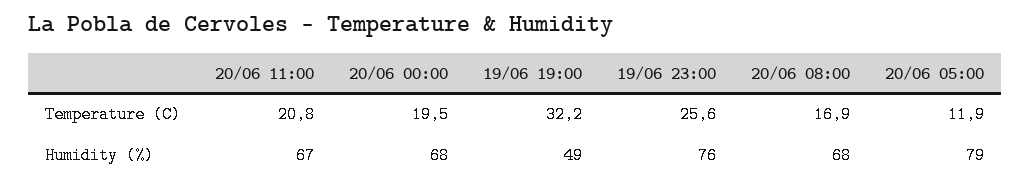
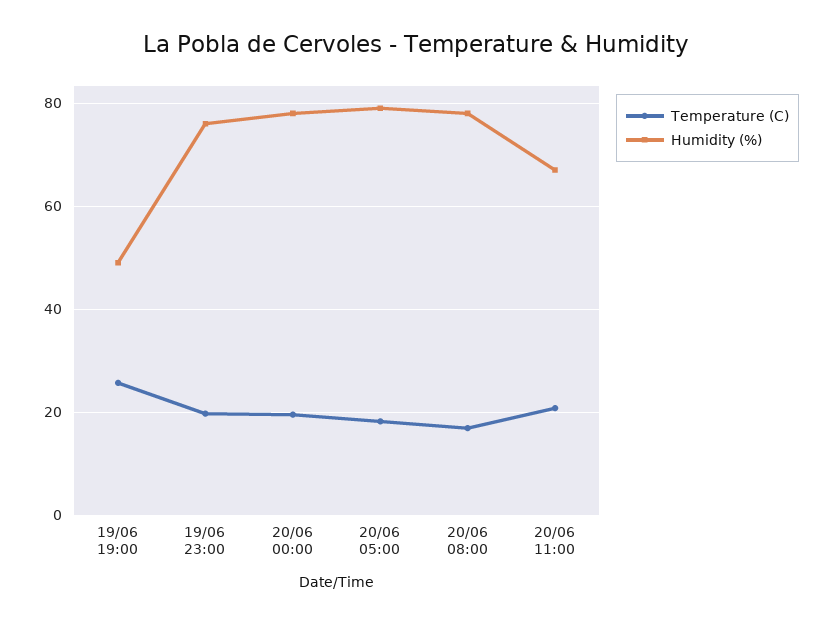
  {
    "Temperature (C)": {
      "20/06 11:00": 20.8,
      "20/06 00:00": 19.5,
-     "19/06 19:00": 32.2,
+     "19/06 19:00": 26,
-     "19/06 23:00": 25.6,
+     "19/06 23:00": 20,
      "20/06 08:00": 16.9,
-     "20/06 05:00": 11.9
+     "20/06 05:00": 18
    },
    "Humidity (%)": {
      "20/06 11:00": 67,
-     "20/06 00:00": 68,
+     "20/06 00:00": 78,
      "19/06 19:00": 49,
      "19/06 23:00": 76,
-     "20/06 08:00": 68,
+     "20/06 08:00": 78,
      "20/06 05:00": 79
    }
  }

